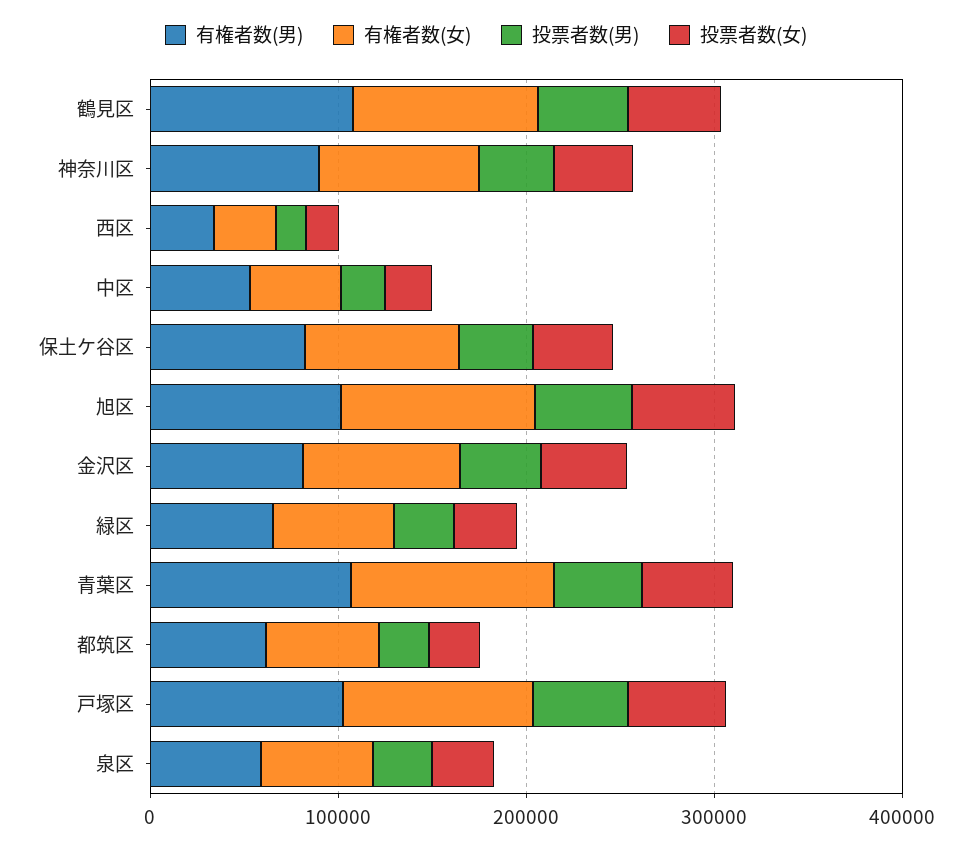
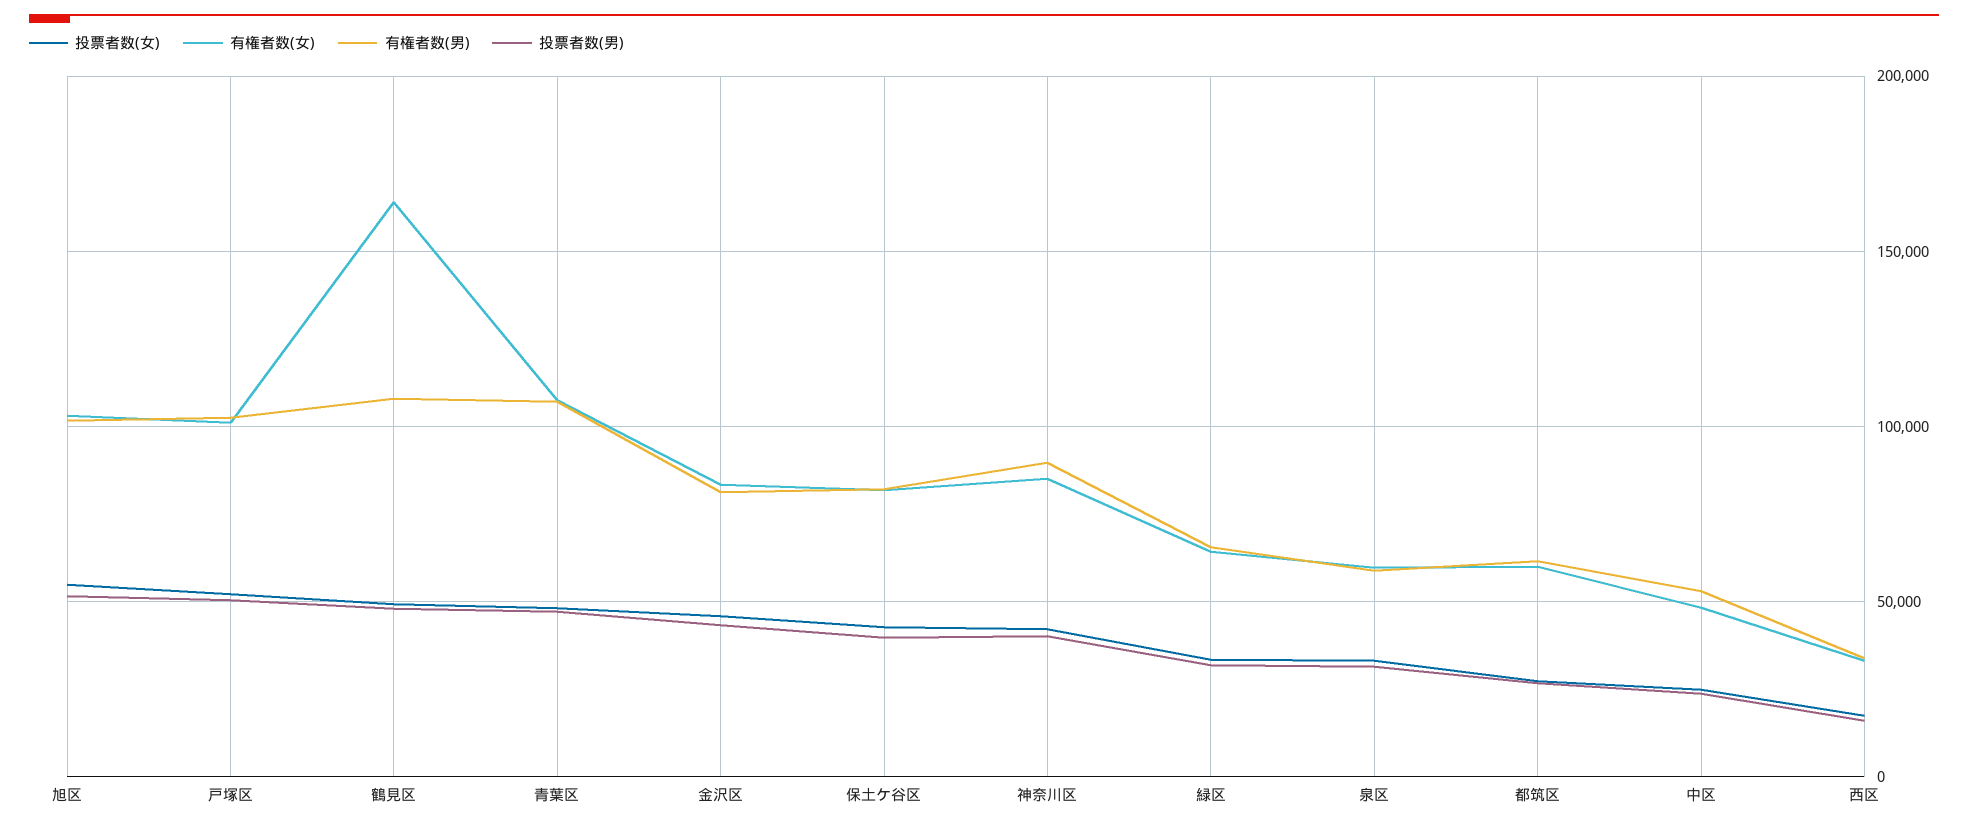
  {
    "有権者数(男)": {
      "鶴見区": 110000,
      "神奈川区": 90000,
      "西区": 35000,
      "中区": 55000,
      "保土ケ谷区": 80000,
      "旭区": 100000,
      "金沢区": 80000,
      "緑区": 65000,
      "青葉区": 105000,
      "都筑区": 60000,
      "戸塚区": 105000,
      "泉区": 60000
    },
    "有権者数(女)": {
-     "鶴見区": 100000,
+     "鶴見区": 165000,
      "神奈川区": 85000,
      "西区": 35000,
      "中区": 50000,
      "保土ケ谷区": 80000,
      "旭区": 105000,
      "金沢区": 85000,
      "緑区": 65000,
      "青葉区": 110000,
      "都筑区": 60000,
      "戸塚区": 100000,
      "泉区": 60000
    },
    "投票者数(男)": {
      "鶴見区": 50000,
      "神奈川区": 40000,
      "西区": 15000,
      "中区": 25000,
      "保土ケ谷区": 40000,
      "旭区": 50000,
      "金沢区": 45000,
      "緑区": 30000,
      "青葉区": 45000,
      "都筑区": 25000,
      "戸塚区": 50000,
      "泉区": 30000
    },
    "投票者数(女)": {
      "鶴見区": 50000,
      "神奈川区": 40000,
      "西区": 15000,
      "中区": 25000,
      "保土ケ谷区": 45000,
      "旭区": 55000,
      "金沢区": 45000,
      "緑区": 35000,
      "青葉区": 50000,
      "都筑区": 25000,
      "戸塚区": 50000,
      "泉区": 35000
    }
  }

